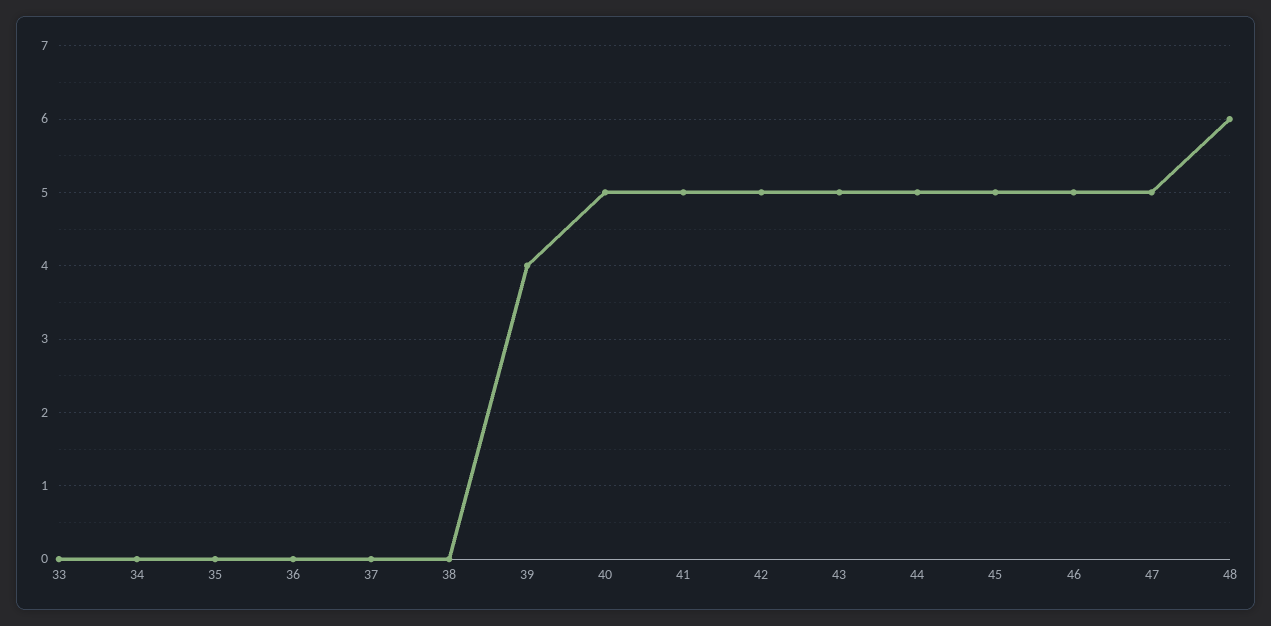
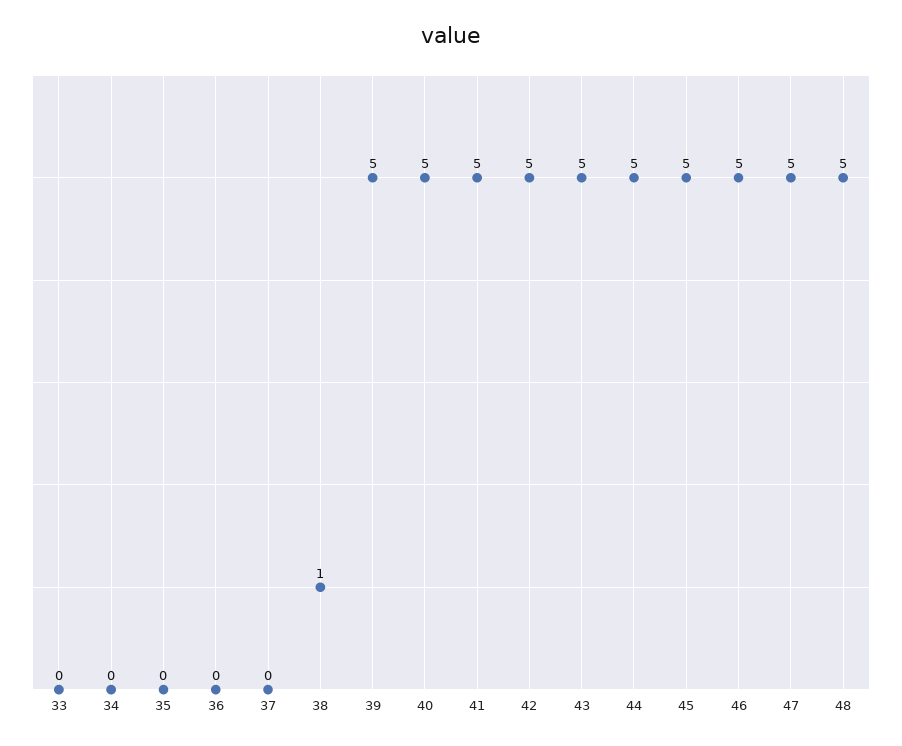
  {
    "33": 0,
    "34": 0,
    "35": 0,
    "36": 0,
    "37": 0,
-   "38": 0,
+   "38": 1,
-   "39": 4,
+   "39": 5,
    "40": 5,
    "41": 5,
    "42": 5,
    "43": 5,
    "44": 5,
    "45": 5,
    "46": 5,
    "47": 5,
-   "48": 6
+   "48": 5
  }

